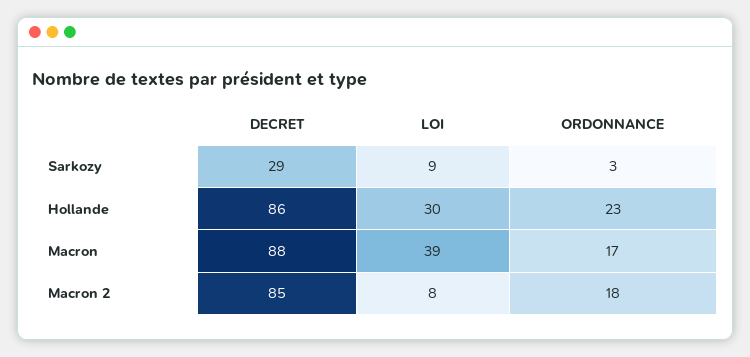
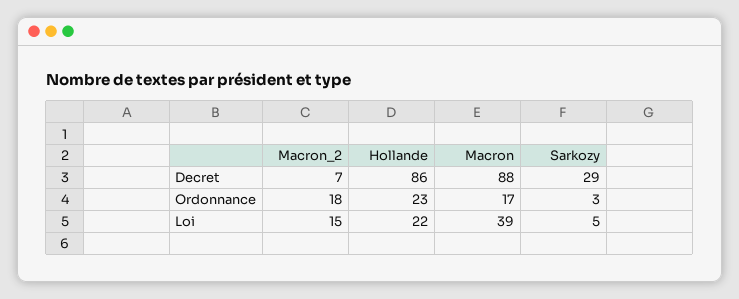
  {
    "DECRET": {
      "Sarkozy": 29,
      "Hollande": 86,
      "Macron": 88,
-     "Macron 2": 85
+     "Macron 2": 7
    },
    "LOI": {
-     "Sarkozy": 9,
+     "Sarkozy": 5,
-     "Hollande": 30,
+     "Hollande": 22,
      "Macron": 39,
-     "Macron 2": 8
+     "Macron 2": 15
    },
    "ORDONNANCE": {
      "Sarkozy": 3,
      "Hollande": 23,
      "Macron": 17,
      "Macron 2": 18
    }
  }

